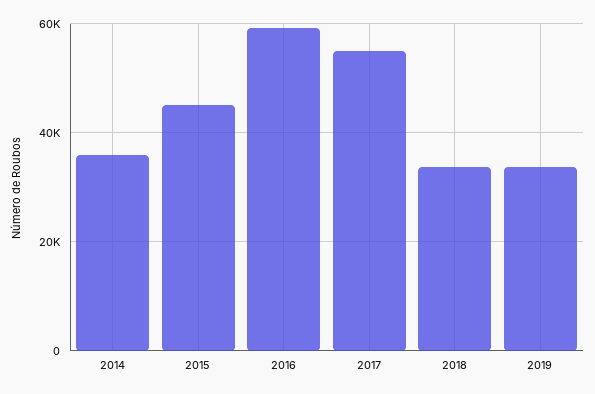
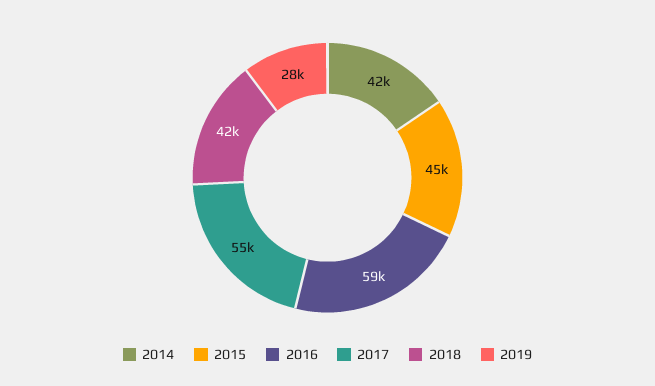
  {
-   "2014": 36000,
+   "2014": 42000,
    "2015": 45000,
    "2016": 59000,
    "2017": 55000,
-   "2018": 34000,
+   "2018": 42000,
-   "2019": 34000
+   "2019": 28000
  }

